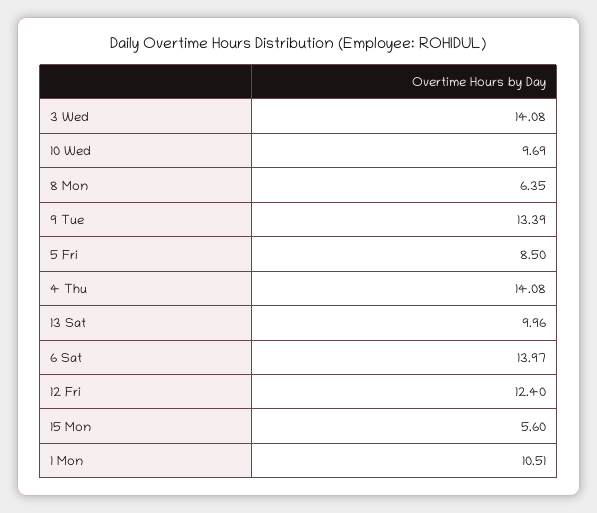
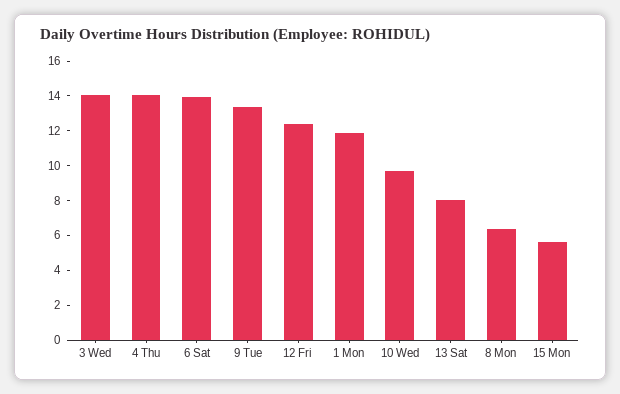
  {
    "3 Wed": 14.08,
    "10 Wed": 9.69,
    "8 Mon": 6.35,
    "9 Tue": 13.39,
-   "5 Fri": 8.5,
    "4 Thu": 14.08,
-   "13 Sat": 9.96,
+   "13 Sat": 8,
    "6 Sat": 13.97,
    "12 Fri": 12.4,
    "15 Mon": 5.6,
-   "1 Mon": 10.51
+   "1 Mon": 12
  }

